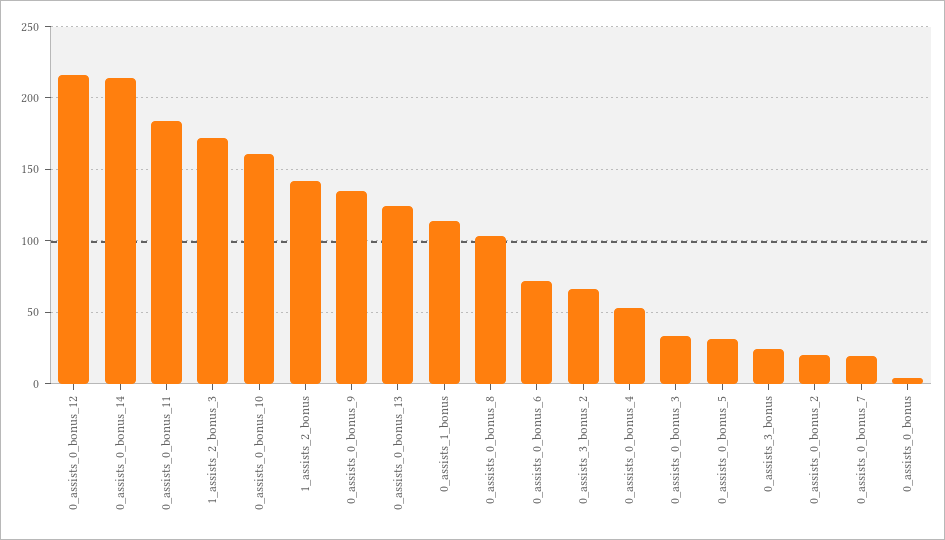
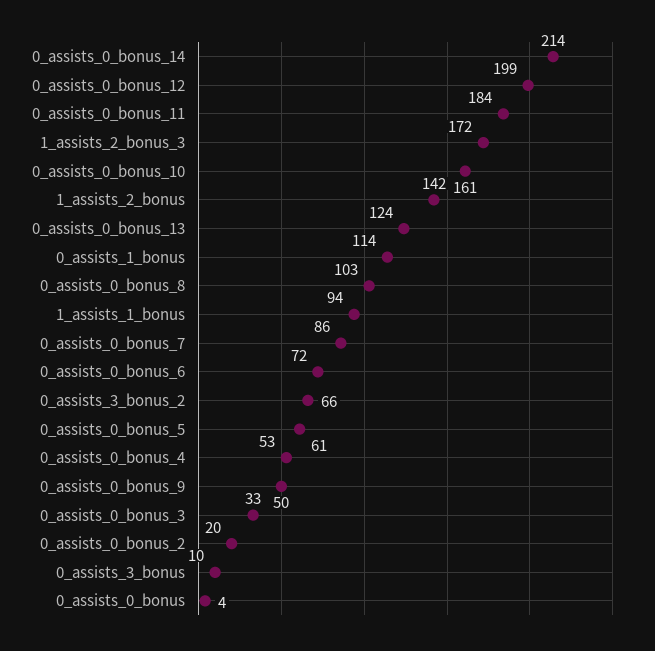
  {
-   "0_assists_0_bonus_12": 215,
+   "0_assists_0_bonus_12": 199,
    "0_assists_0_bonus_14": 214,
    "0_assists_0_bonus_11": 184,
    "1_assists_2_bonus_3": 172,
    "0_assists_0_bonus_10": 161,
    "1_assists_2_bonus": 142,
-   "0_assists_0_bonus_9": 135,
+   "0_assists_0_bonus_9": 50,
    "0_assists_0_bonus_13": 124,
    "0_assists_1_bonus": 114,
    "0_assists_0_bonus_8": 103,
    "0_assists_0_bonus_6": 72,
    "0_assists_3_bonus_2": 66,
    "0_assists_0_bonus_4": 53,
    "0_assists_0_bonus_3": 33,
-   "0_assists_0_bonus_5": 30,
+   "0_assists_0_bonus_5": 61,
-   "0_assists_3_bonus": 25,
+   "0_assists_3_bonus": 10,
    "0_assists_0_bonus_2": 20,
-   "0_assists_0_bonus_7": 20,
+   "0_assists_0_bonus_7": 86,
-   "0_assists_0_bonus": 4
+   "0_assists_0_bonus": 4,
+   "1_assists_1_bonus": 94
  }

